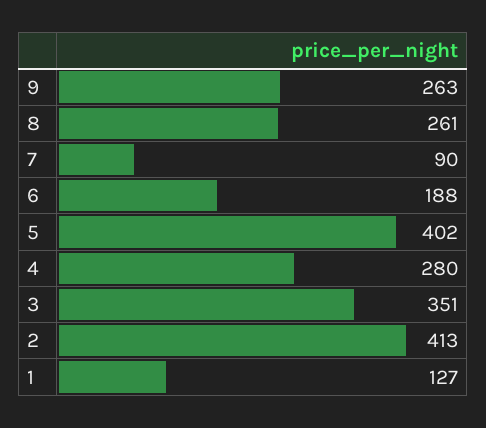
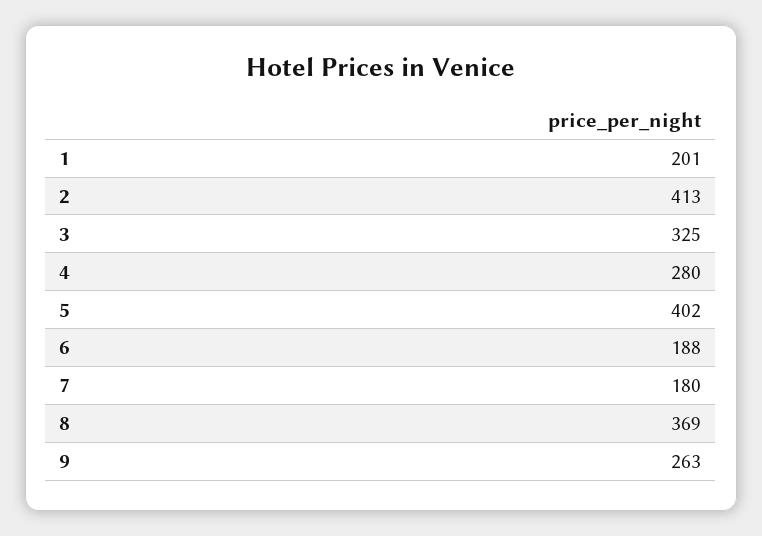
  {
    "9": 263,
-   "8": 261,
+   "8": 369,
-   "7": 90,
+   "7": 180,
    "6": 188,
    "5": 402,
    "4": 280,
-   "3": 351,
+   "3": 325,
    "2": 413,
-   "1": 127
+   "1": 201
  }

